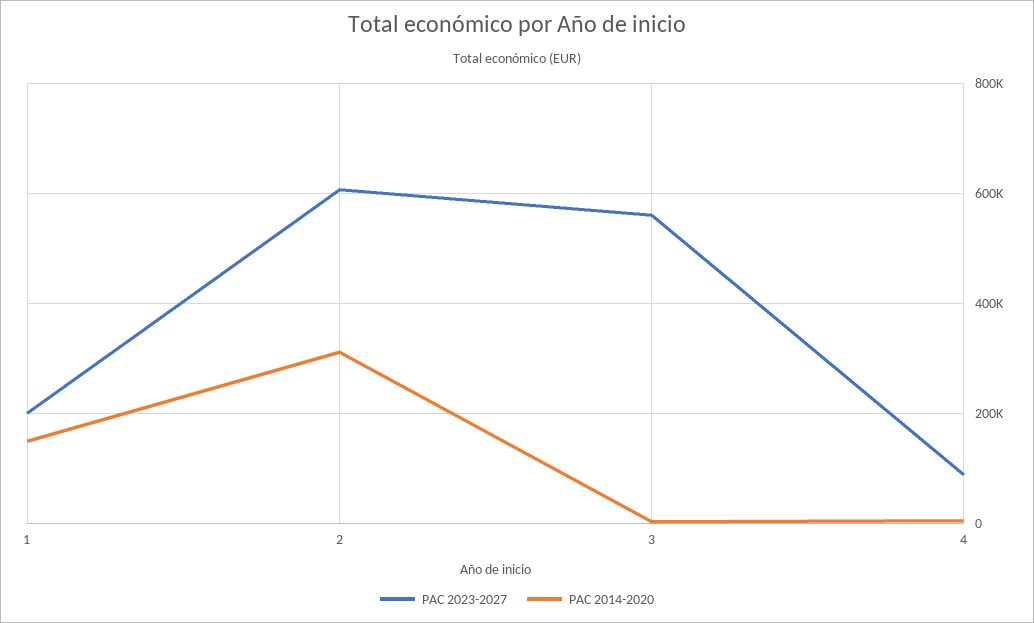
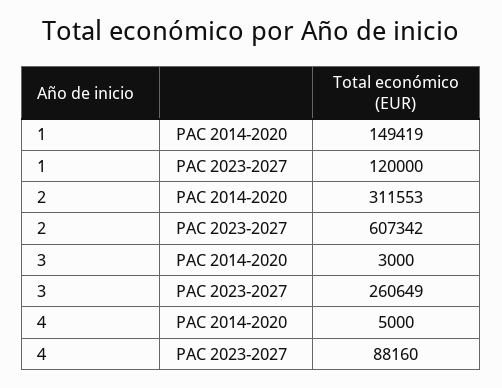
  {
    "PAC 2023-2027": {
-     "1": 200000,
+     "1": 120000,
      "2": 607342,
-     "3": 560000,
+     "3": 260649,
      "4": 88160
    },
    "PAC 2014-2020": {
      "1": 149419,
      "2": 311553,
      "3": 3000,
      "4": 5000
    }
  }

